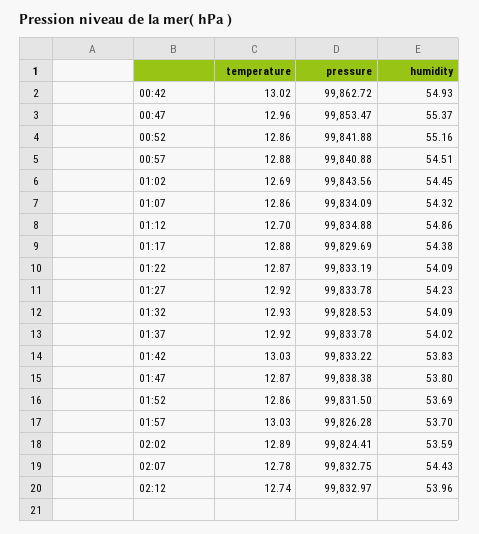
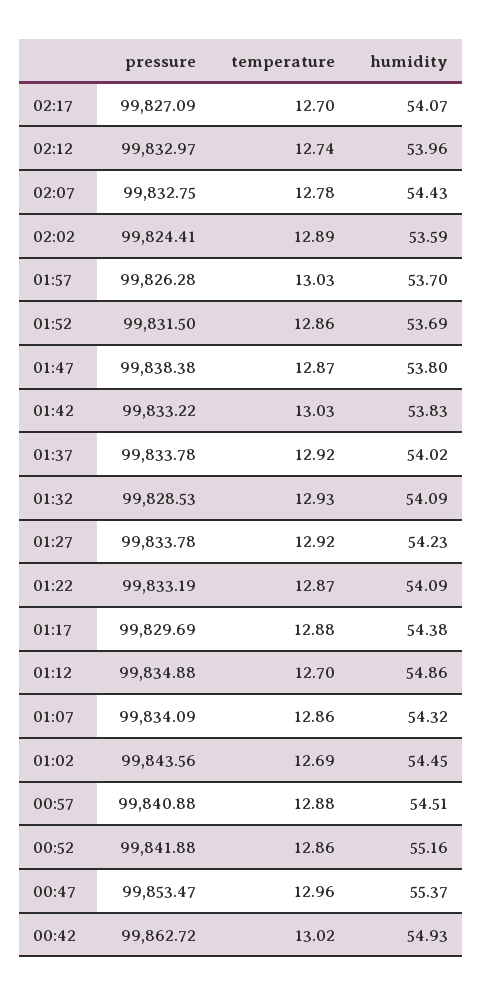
  {
    "temperature": {
      "00:42": 13.02,
      "00:47": 12.96,
      "00:52": 12.86,
      "00:57": 12.88,
      "01:02": 12.69,
      "01:07": 12.86,
      "01:12": 12.7,
      "01:17": 12.88,
      "01:22": 12.87,
      "01:27": 12.92,
      "01:32": 12.93,
      "01:37": 12.92,
      "01:42": 13.03,
      "01:47": 12.87,
      "01:52": 12.86,
      "01:57": 13.03,
      "02:02": 12.89,
      "02:07": 12.78,
-     "02:12": 12.74
+     "02:12": 12.74,
+     "02:17": 12.7
    },
    "pressure": {
      "00:42": 99862.72,
      "00:47": 99853.47,
      "00:52": 99841.88,
      "00:57": 99840.88,
      "01:02": 99843.56,
      "01:07": 99834.09,
      "01:12": 99834.88,
      "01:17": 99829.69,
      "01:22": 99833.19,
      "01:27": 99833.78,
      "01:32": 99828.53,
      "01:37": 99833.78,
      "01:42": 99833.22,
      "01:47": 99838.38,
      "01:52": 99831.5,
      "01:57": 99826.28,
      "02:02": 99824.41,
      "02:07": 99832.75,
-     "02:12": 99832.97
+     "02:12": 99832.97,
+     "02:17": 99827.09
    },
    "humidity": {
      "00:42": 54.93,
      "00:47": 55.37,
      "00:52": 55.16,
      "00:57": 54.51,
      "01:02": 54.45,
      "01:07": 54.32,
      "01:12": 54.86,
      "01:17": 54.38,
      "01:22": 54.09,
      "01:27": 54.23,
      "01:32": 54.09,
      "01:37": 54.02,
      "01:42": 53.83,
      "01:47": 53.8,
      "01:52": 53.69,
      "01:57": 53.7,
      "02:02": 53.59,
      "02:07": 54.43,
-     "02:12": 53.96
+     "02:12": 53.96,
+     "02:17": 54.07
    }
  }

